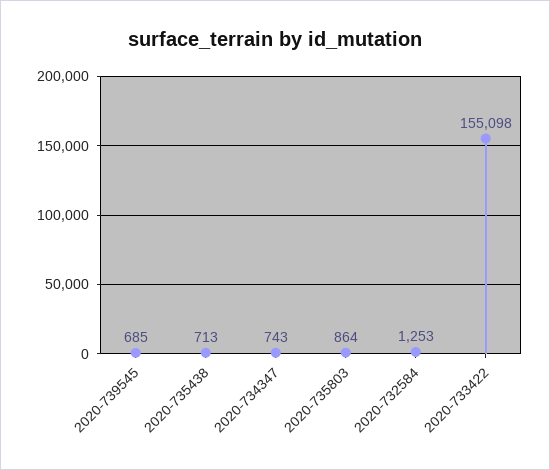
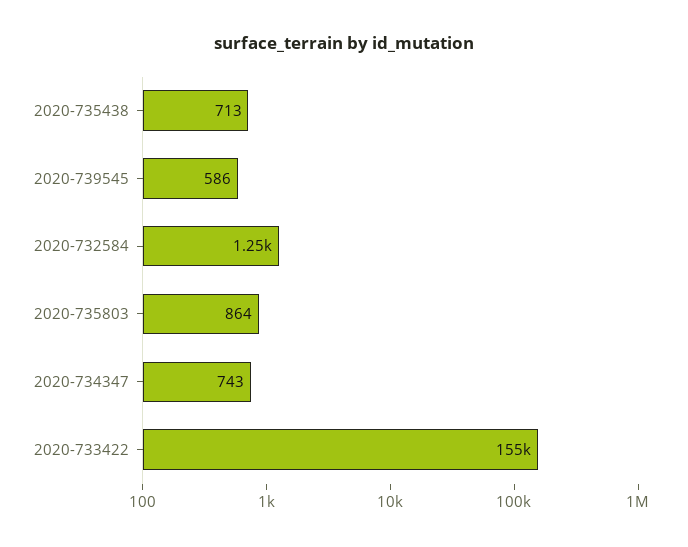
  {
-   "2020-739545": 685,
+   "2020-739545": 586,
    "2020-735438": 713,
    "2020-734347": 743,
    "2020-735803": 864,
    "2020-732584": 1253,
    "2020-733422": 155098
  }

